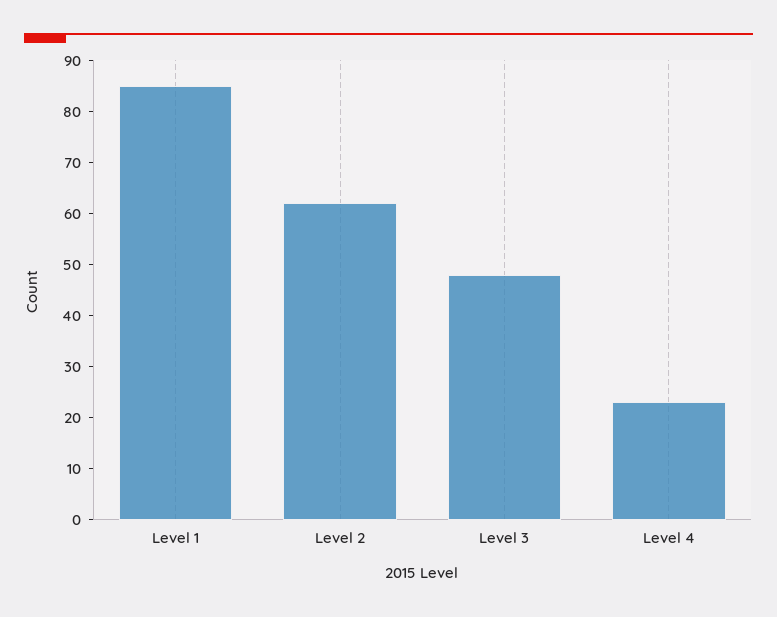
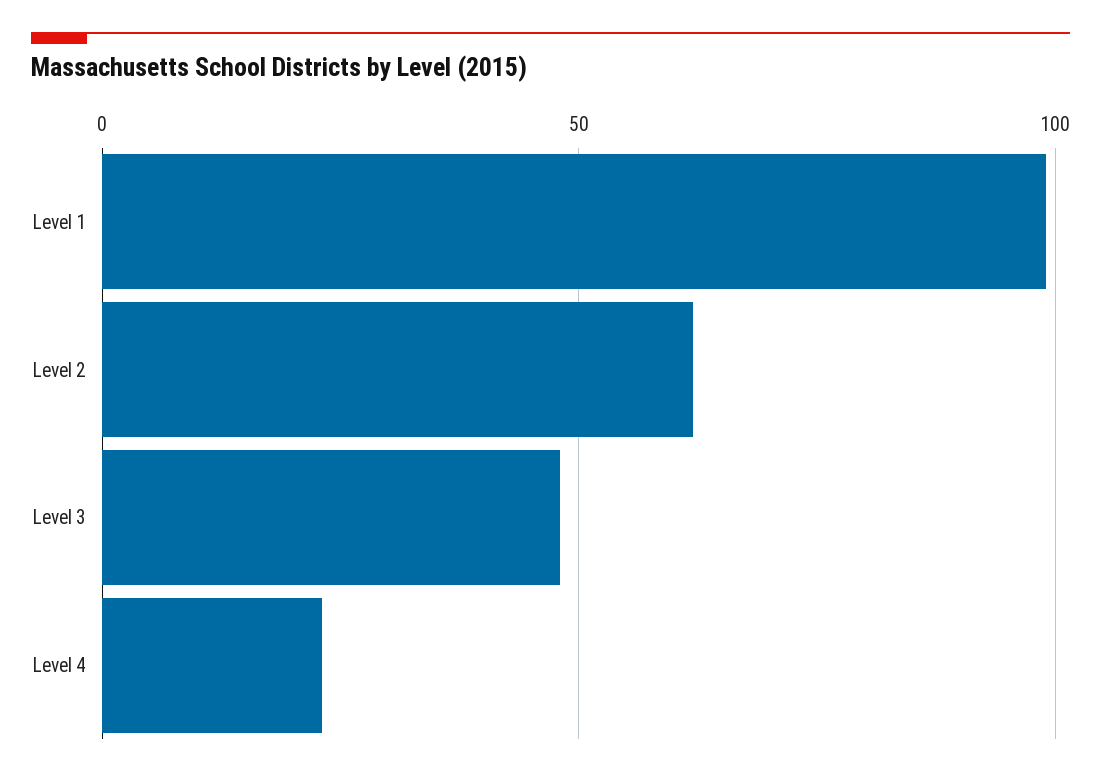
  {
-   "Level 1": 85,
+   "Level 1": 100,
    "Level 2": 60,
    "Level 3": 50,
    "Level 4": 25
  }

